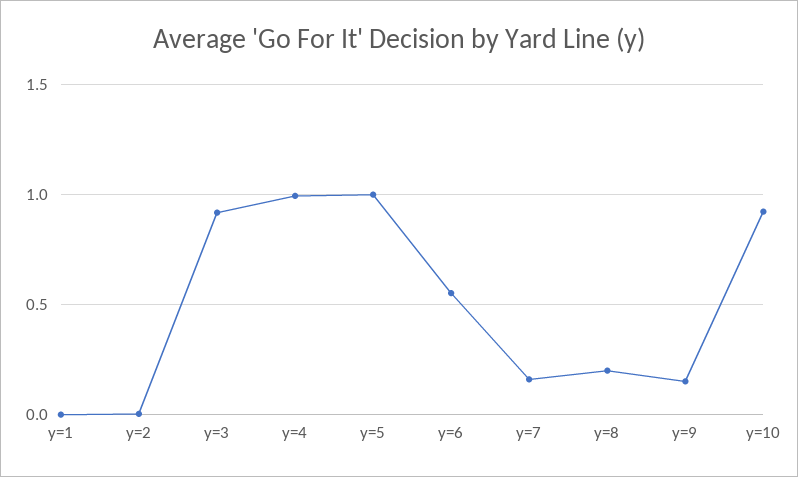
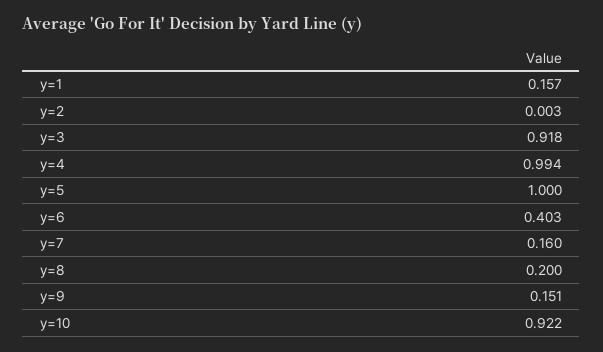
  {
-   "y=1": 0,
+   "y=1": 0.157,
    "y=2": 0.003,
    "y=3": 0.918,
    "y=4": 0.994,
    "y=5": 1,
-   "y=6": 0.55,
+   "y=6": 0.403,
    "y=7": 0.16,
    "y=8": 0.2,
    "y=9": 0.151,
    "y=10": 0.922
  }

